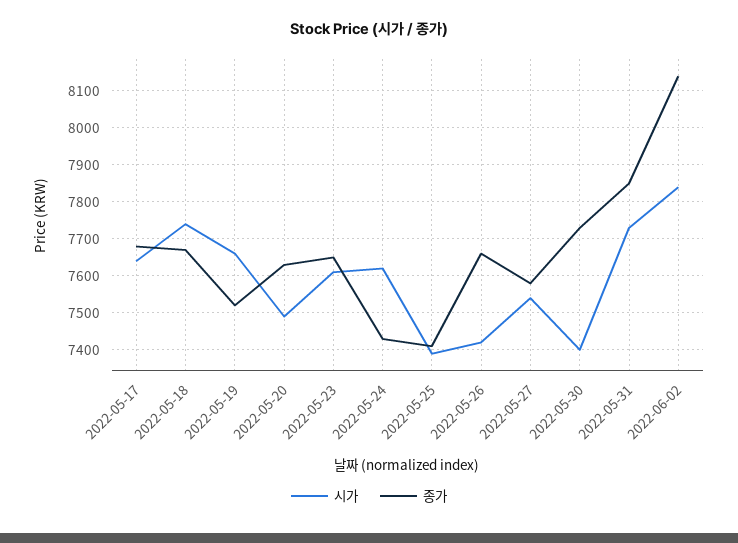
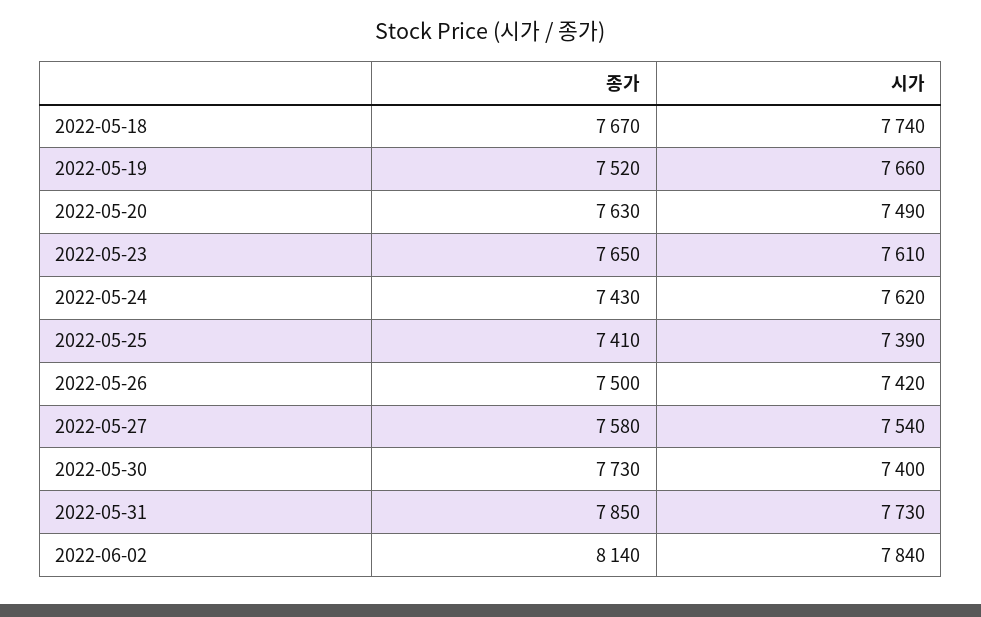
  {
    "시가": {
-     "2022-05-17": 7640,
      "2022-05-18": 7740,
      "2022-05-19": 7660,
      "2022-05-20": 7490,
      "2022-05-23": 7610,
      "2022-05-24": 7620,
      "2022-05-25": 7390,
      "2022-05-26": 7420,
      "2022-05-27": 7540,
      "2022-05-30": 7400,
      "2022-05-31": 7730,
      "2022-06-02": 7840
    },
    "종가": {
-     "2022-05-17": 7680,
      "2022-05-18": 7670,
      "2022-05-19": 7520,
      "2022-05-20": 7630,
      "2022-05-23": 7650,
      "2022-05-24": 7430,
      "2022-05-25": 7410,
-     "2022-05-26": 7660,
+     "2022-05-26": 7500,
      "2022-05-27": 7580,
      "2022-05-30": 7730,
      "2022-05-31": 7850,
      "2022-06-02": 8140
    }
  }

